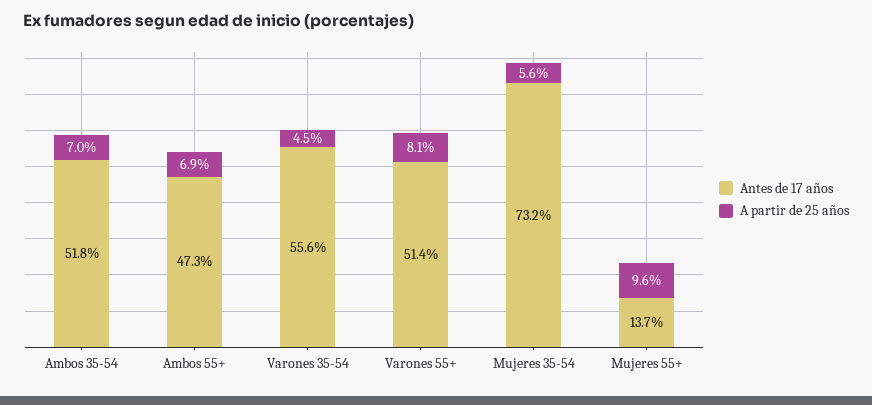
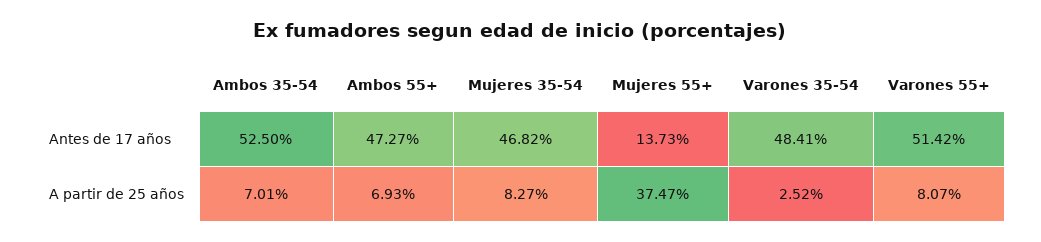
  {
    "Antes de 17 años": {
-     "Ambos 35-54": 51.8,
+     "Ambos 35-54": 52.5,
      "Ambos 55+": 47.27,
-     "Varones 35-54": 55.6,
+     "Varones 35-54": 48.41,
      "Varones 55+": 51.42,
-     "Mujeres 35-54": 73.2,
+     "Mujeres 35-54": 46.82,
      "Mujeres 55+": 13.73
    },
    "A partir de 25 años": {
      "Ambos 35-54": 7.01,
      "Ambos 55+": 6.93,
-     "Varones 35-54": 4.5,
+     "Varones 35-54": 2.52,
      "Varones 55+": 8.07,
-     "Mujeres 35-54": 5.6,
+     "Mujeres 35-54": 8.27,
-     "Mujeres 55+": 9.6
+     "Mujeres 55+": 37.47
    }
  }

